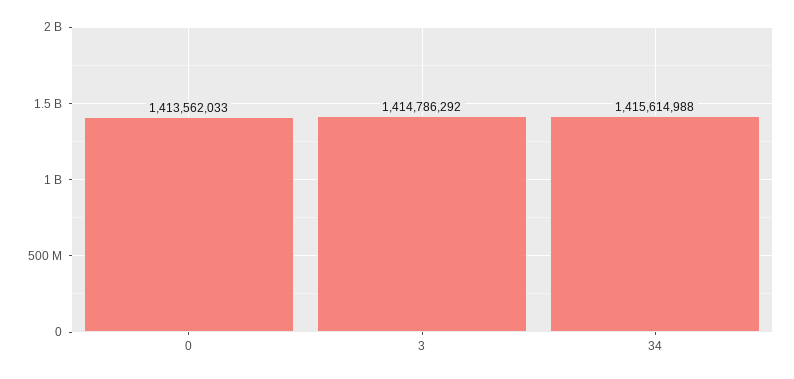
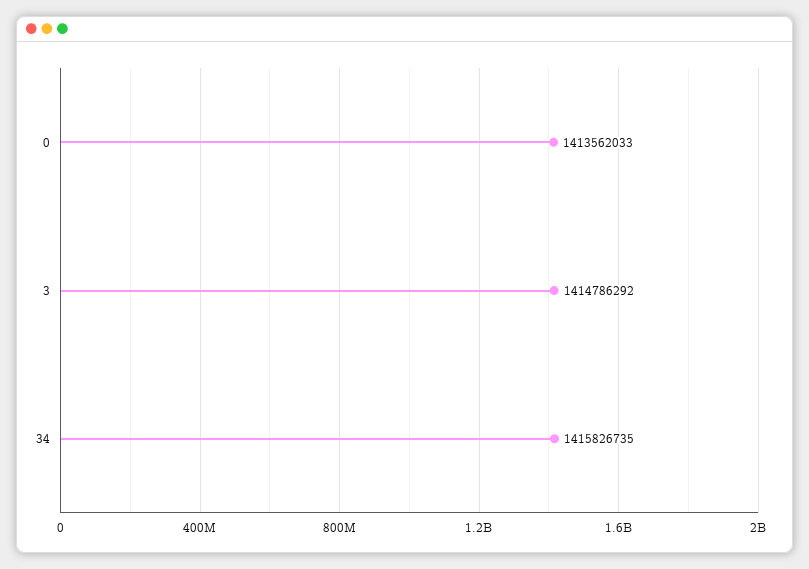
  {
    "0": 1413562033,
    "3": 1414786292,
-   "34": 1415614988
+   "34": 1415826735
  }

